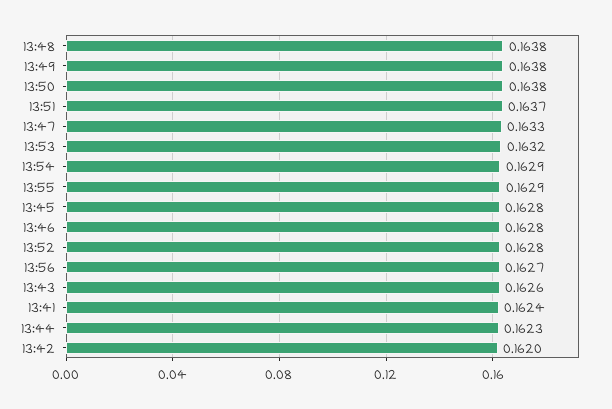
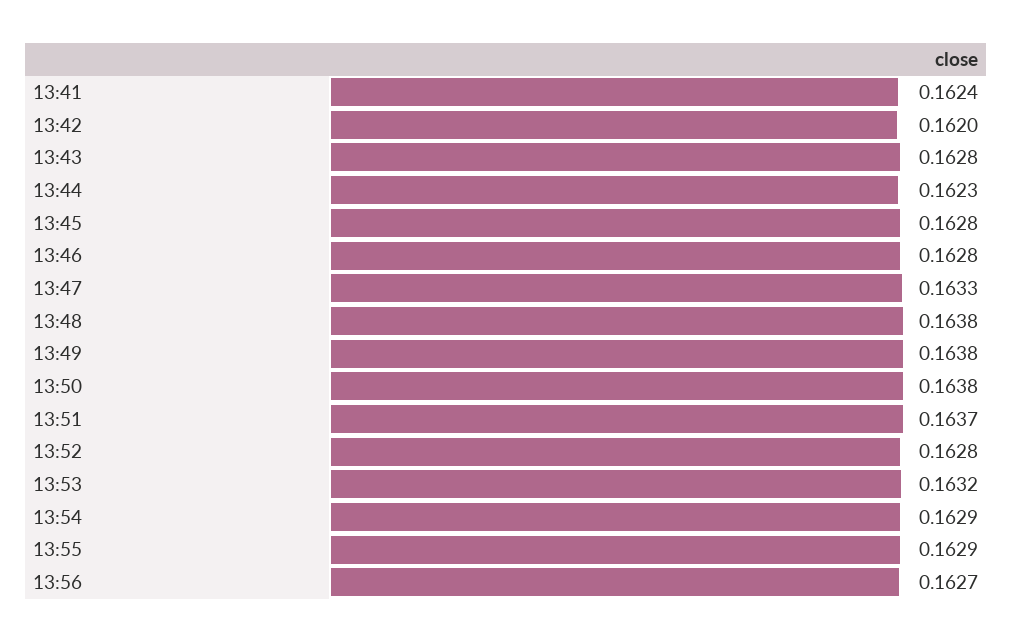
  {
    "13:48": 0.1638,
    "13:49": 0.1638,
    "13:50": 0.1638,
    "13:51": 0.1637,
    "13:47": 0.1633,
    "13:53": 0.1632,
    "13:54": 0.1629,
    "13:55": 0.1629,
    "13:45": 0.1628,
    "13:46": 0.1628,
    "13:52": 0.1628,
    "13:56": 0.1627,
-   "13:43": 0.1626,
+   "13:43": 0.1628,
    "13:41": 0.1624,
    "13:44": 0.1623,
    "13:42": 0.162
  }

